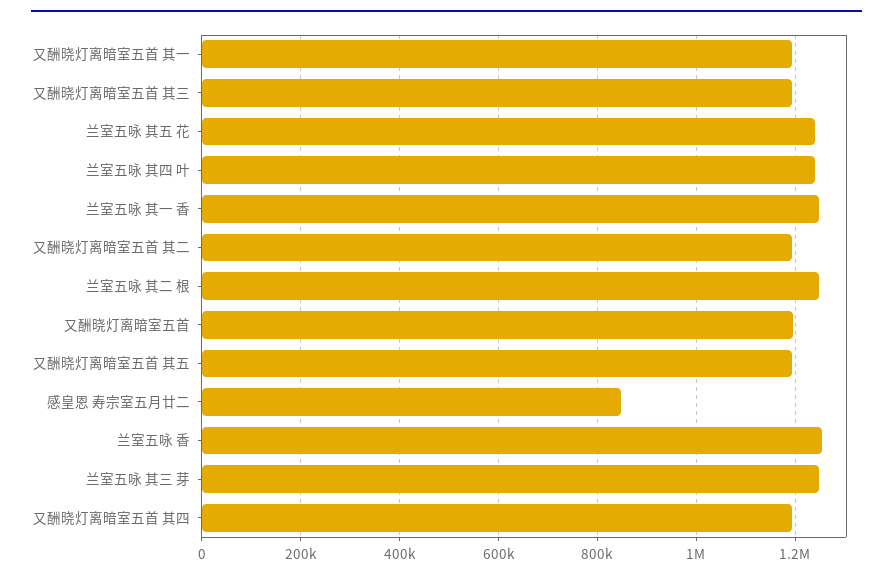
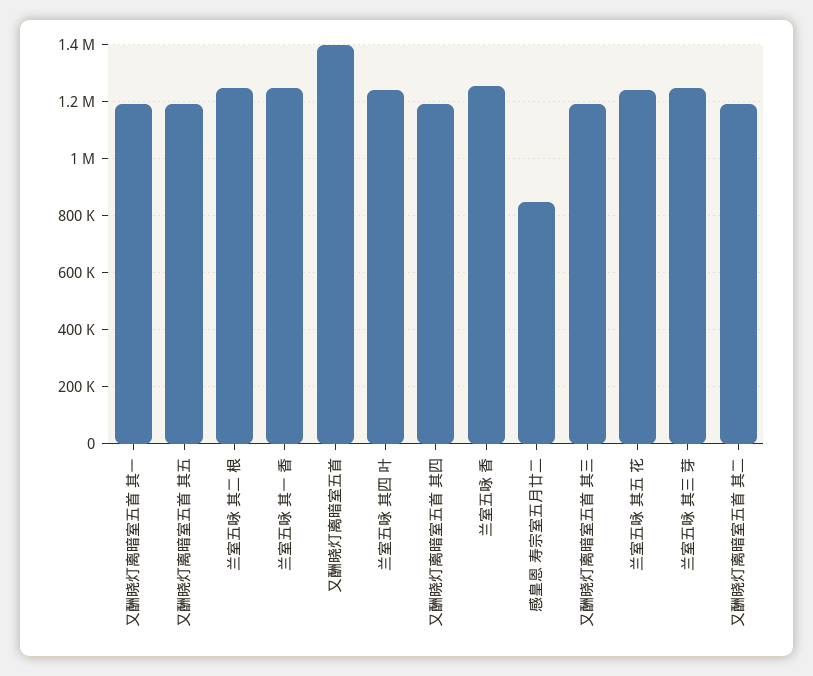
  {
    "又酬晓灯离暗室五首 其一": 1200000,
    "又酬晓灯离暗室五首 其三": 1200000,
    "兰室五咏 其五 花": 1240000,
    "兰室五咏 其四 叶": 1240000,
    "兰室五咏 其一 香": 1240000,
    "又酬晓灯离暗室五首 其二": 1200000,
    "兰室五咏 其二 根": 1240000,
-   "又酬晓灯离暗室五首": 1200000,
+   "又酬晓灯离暗室五首": 1400000,
    "又酬晓灯离暗室五首 其五": 1200000,
    "感皇恩 寿宗室五月廿二": 840000,
    "兰室五咏 香": 1260000,
    "兰室五咏 其三 芽": 1240000,
    "又酬晓灯离暗室五首 其四": 1200000
  }

